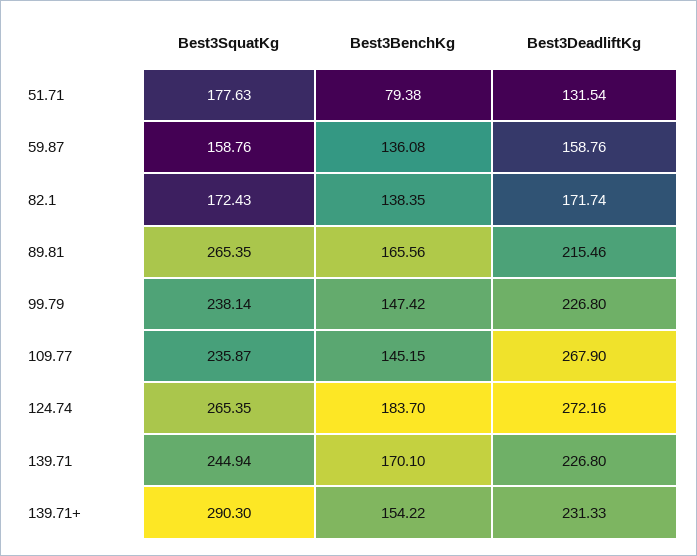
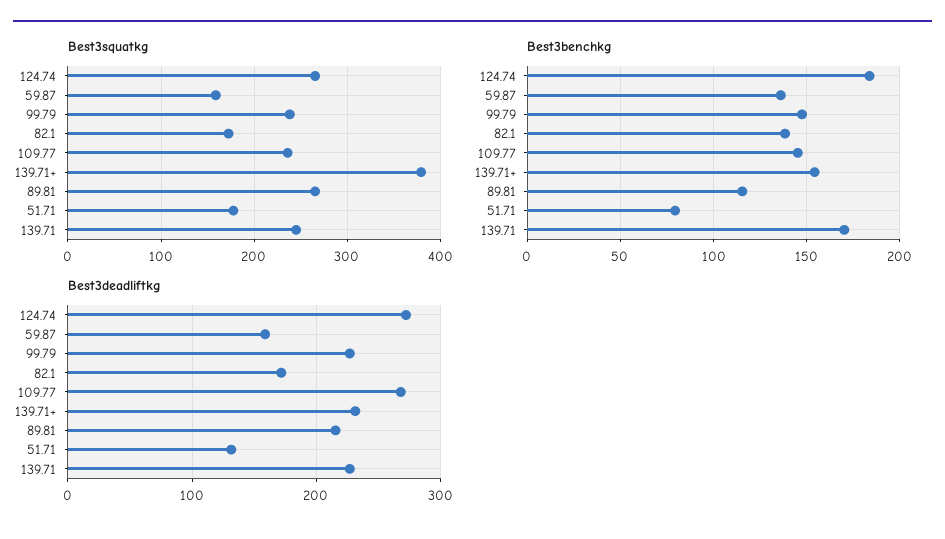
  {
    "Best3SquatKg": {
      "51.71": 177.63,
      "59.87": 158.76,
      "82.1": 172.43,
      "89.81": 265.35,
      "99.79": 238.14,
      "109.77": 235.87,
      "124.74": 265.35,
      "139.71": 244.94,
-     "139.71+": 290.3
+     "139.71+": 380
    },
    "Best3BenchKg": {
      "51.71": 79.38,
      "59.87": 136.08,
      "82.1": 138.35,
-     "89.81": 165.56,
+     "89.81": 115,
      "99.79": 147.42,
      "109.77": 145.15,
      "124.74": 183.7,
      "139.71": 170.1,
      "139.71+": 154.22
    },
    "Best3DeadliftKg": {
      "51.71": 131.54,
      "59.87": 158.76,
      "82.1": 171.74,
      "89.81": 215.46,
      "99.79": 226.8,
      "109.77": 267.9,
      "124.74": 272.16,
      "139.71": 226.8,
      "139.71+": 231.33
    }
  }

